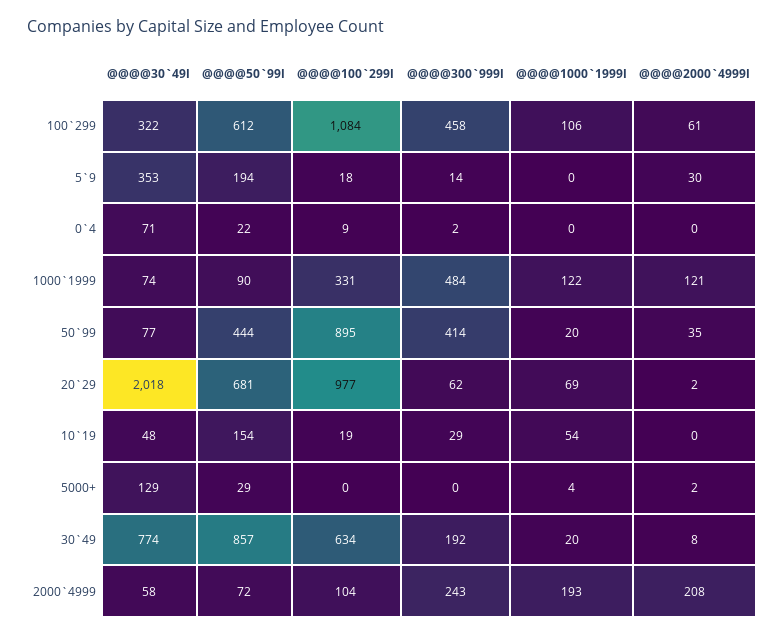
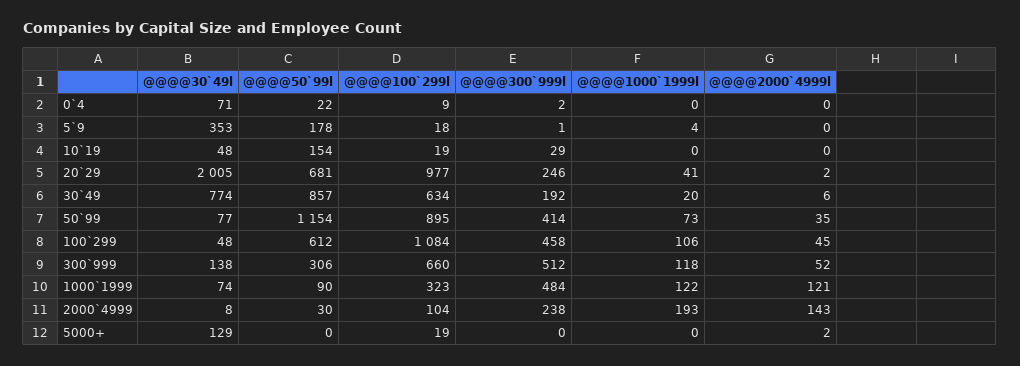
  {
    "@@@@30`49l": {
-     "100`299": 322,
+     "100`299": 48,
      "5`9": 353,
      "0`4": 71,
      "1000`1999": 74,
      "50`99": 77,
-     "20`29": 2018,
+     "20`29": 2005,
      "10`19": 48,
      "5000+": 129,
      "30`49": 774,
-     "2000`4999": 58
+     "2000`4999": 8,
+     "300`999": 138
    },
    "@@@@50`99l": {
      "100`299": 612,
-     "5`9": 194,
+     "5`9": 178,
      "0`4": 22,
      "1000`1999": 90,
-     "50`99": 444,
+     "50`99": 1154,
      "20`29": 681,
      "10`19": 154,
-     "5000+": 29,
+     "5000+": 0,
      "30`49": 857,
-     "2000`4999": 72
+     "2000`4999": 30,
+     "300`999": 306
    },
    "@@@@100`299l": {
      "100`299": 1084,
      "5`9": 18,
      "0`4": 9,
-     "1000`1999": 331,
+     "1000`1999": 323,
      "50`99": 895,
      "20`29": 977,
      "10`19": 19,
-     "5000+": 0,
+     "5000+": 19,
      "30`49": 634,
-     "2000`4999": 104
+     "2000`4999": 104,
+     "300`999": 660
    },
    "@@@@300`999l": {
      "100`299": 458,
-     "5`9": 14,
+     "5`9": 1,
      "0`4": 2,
      "1000`1999": 484,
      "50`99": 414,
-     "20`29": 62,
+     "20`29": 246,
      "10`19": 29,
      "5000+": 0,
      "30`49": 192,
-     "2000`4999": 243
+     "2000`4999": 238,
+     "300`999": 512
    },
    "@@@@1000`1999l": {
      "100`299": 106,
-     "5`9": 0,
+     "5`9": 4,
      "0`4": 0,
      "1000`1999": 122,
-     "50`99": 20,
+     "50`99": 73,
-     "20`29": 69,
+     "20`29": 41,
-     "10`19": 54,
+     "10`19": 0,
-     "5000+": 4,
+     "5000+": 0,
      "30`49": 20,
-     "2000`4999": 193
+     "2000`4999": 193,
+     "300`999": 118
    },
    "@@@@2000`4999l": {
-     "100`299": 61,
+     "100`299": 45,
-     "5`9": 30,
+     "5`9": 0,
      "0`4": 0,
      "1000`1999": 121,
      "50`99": 35,
      "20`29": 2,
      "10`19": 0,
      "5000+": 2,
-     "30`49": 8,
+     "30`49": 6,
-     "2000`4999": 208
+     "2000`4999": 143,
+     "300`999": 52
    }
  }

